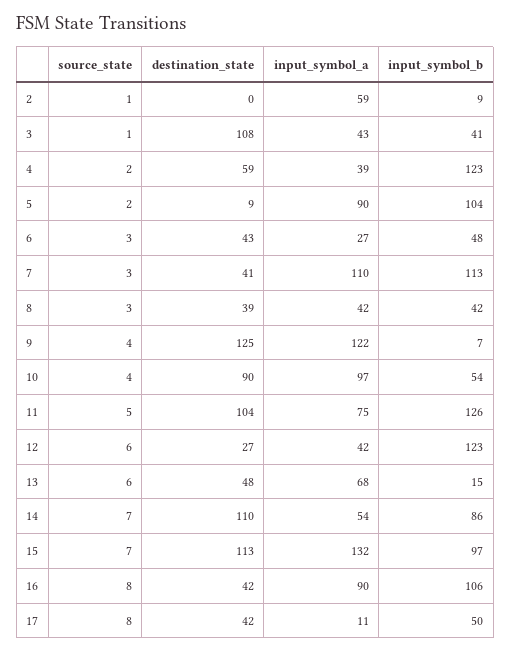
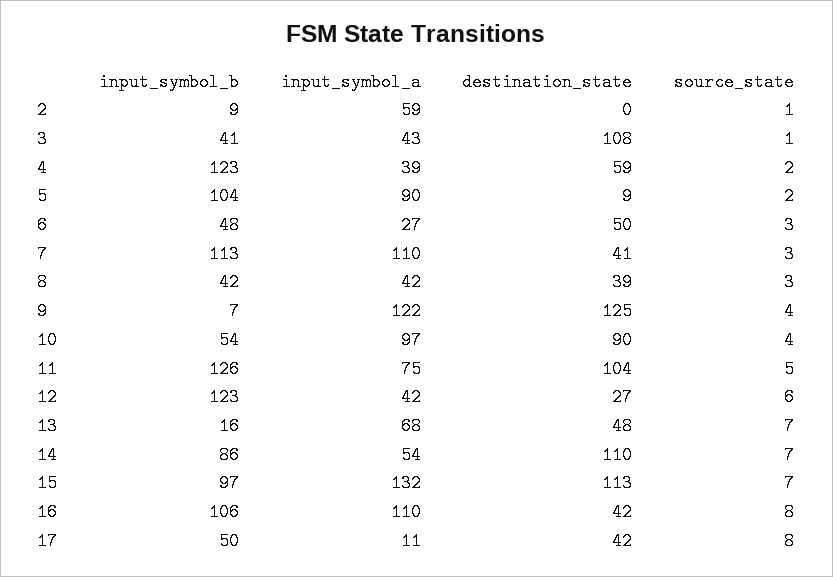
  {
    "source_state": {
      "2": 1,
      "3": 1,
      "4": 2,
      "5": 2,
      "6": 3,
      "7": 3,
      "8": 3,
      "9": 4,
      "10": 4,
      "11": 5,
      "12": 6,
-     "13": 6,
+     "13": 7,
      "14": 7,
      "15": 7,
      "16": 8,
      "17": 8
    },
    "destination_state": {
      "2": 0,
      "3": 108,
      "4": 59,
      "5": 9,
-     "6": 43,
+     "6": 50,
      "7": 41,
      "8": 39,
      "9": 125,
      "10": 90,
      "11": 104,
      "12": 27,
      "13": 48,
      "14": 110,
      "15": 113,
      "16": 42,
      "17": 42
    },
    "input_symbol_a": {
      "2": 59,
      "3": 43,
      "4": 39,
      "5": 90,
      "6": 27,
      "7": 110,
      "8": 42,
      "9": 122,
      "10": 97,
      "11": 75,
      "12": 42,
      "13": 68,
      "14": 54,
      "15": 132,
-     "16": 90,
+     "16": 110,
      "17": 11
    },
    "input_symbol_b": {
      "2": 9,
      "3": 41,
      "4": 123,
      "5": 104,
      "6": 48,
      "7": 113,
      "8": 42,
      "9": 7,
      "10": 54,
      "11": 126,
      "12": 123,
-     "13": 15,
+     "13": 16,
      "14": 86,
      "15": 97,
      "16": 106,
      "17": 50
    }
  }

